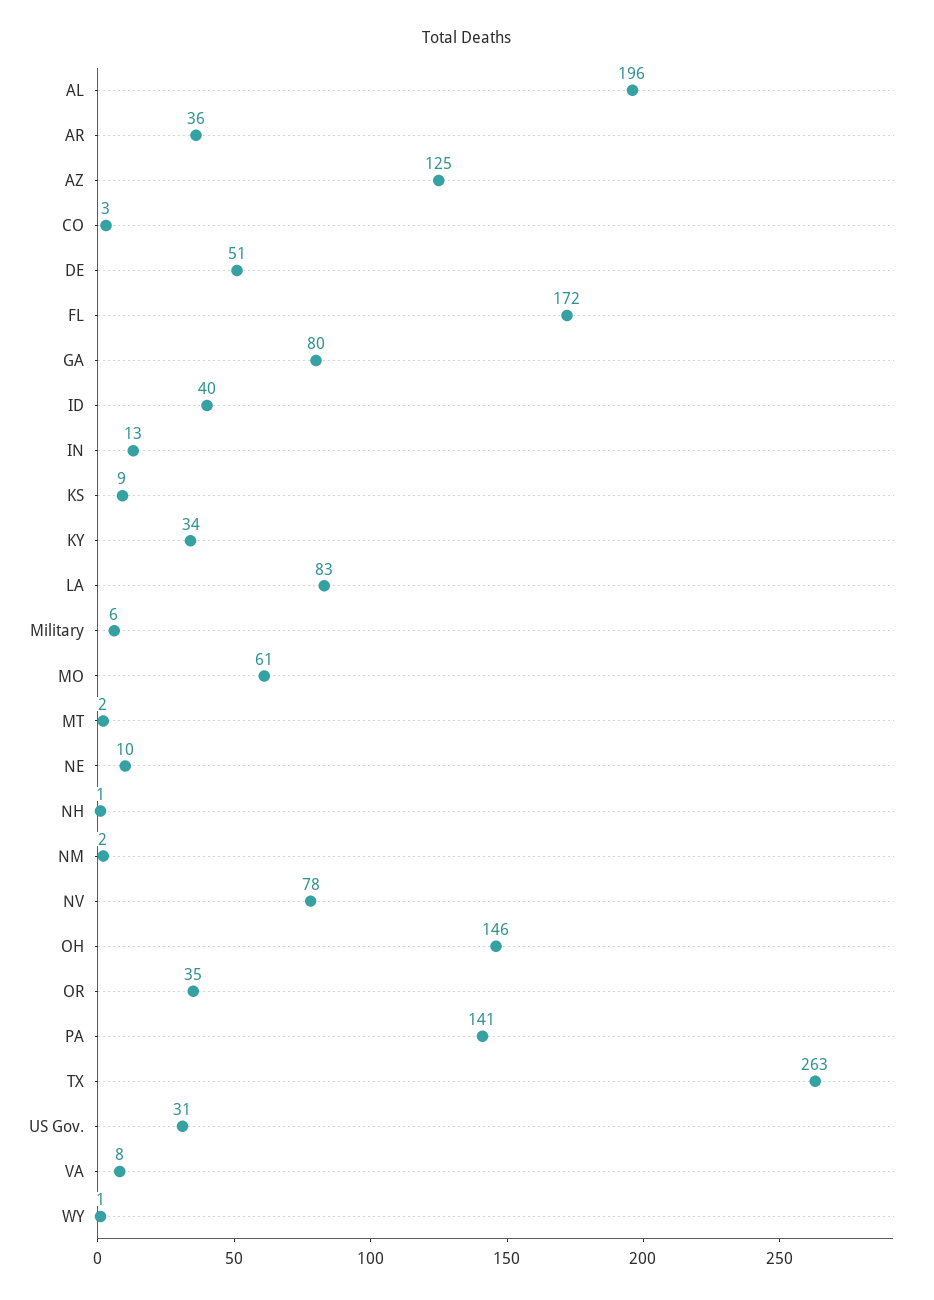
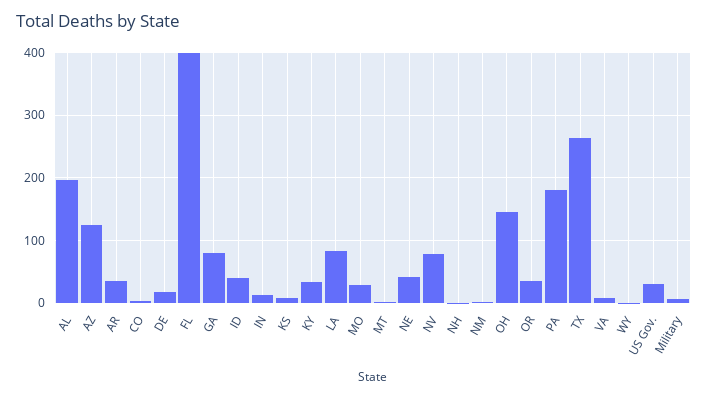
  {
    "AL": 196,
    "AR": 36,
    "AZ": 125,
    "CO": 3,
-   "DE": 51,
+   "DE": 20,
-   "FL": 172,
+   "FL": 400,
    "GA": 80,
    "ID": 40,
    "IN": 13,
    "KS": 9,
    "KY": 34,
    "LA": 83,
    "Military": 6,
-   "MO": 61,
+   "MO": 30,
    "MT": 2,
-   "NE": 10,
+   "NE": 40,
    "NH": 1,
    "NM": 2,
    "NV": 78,
    "OH": 146,
    "OR": 35,
-   "PA": 141,
+   "PA": 180,
    "TX": 263,
    "US Gov.": 31,
    "VA": 8,
    "WY": 1
  }

